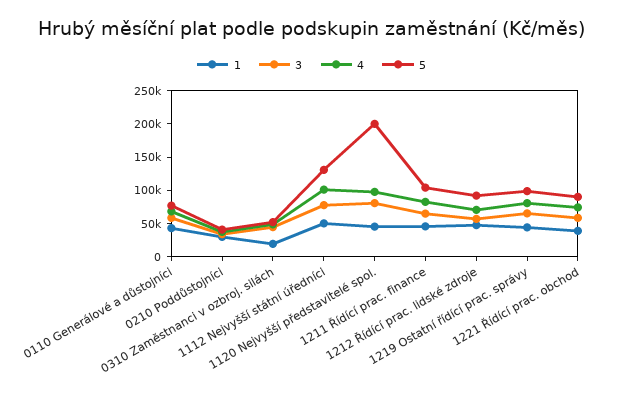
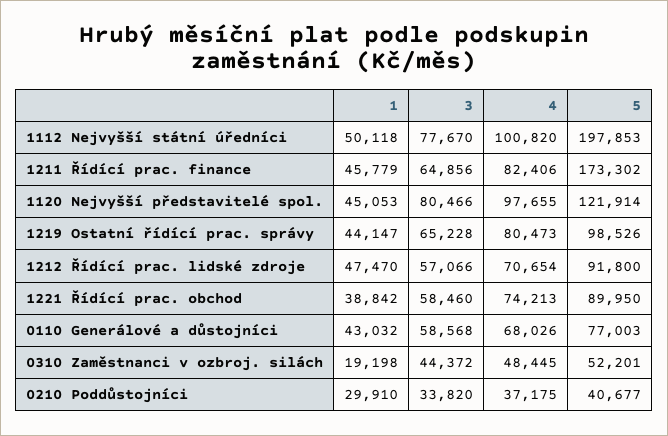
  {
    "1": {
      "0110 Generálové a důstojníci": 43032,
      "0210 Poddůstojníci": 29910,
      "0310 Zaměstnanci v ozbroj. silách": 19198,
      "1112 Nejvyšší státní úředníci": 50118,
      "1120 Nejvyšší představitelé spol.": 45053,
      "1211 Řídící prac. finance": 45779,
      "1212 Řídící prac. lidské zdroje": 47470,
      "1219 Ostatní řídící prac. správy": 44147,
      "1221 Řídící prac. obchod": 38842
    },
    "3": {
      "0110 Generálové a důstojníci": 58568,
      "0210 Poddůstojníci": 33820,
      "0310 Zaměstnanci v ozbroj. silách": 44372,
      "1112 Nejvyšší státní úředníci": 77670,
      "1120 Nejvyšší představitelé spol.": 80466,
      "1211 Řídící prac. finance": 64856,
      "1212 Řídící prac. lidské zdroje": 57066,
      "1219 Ostatní řídící prac. správy": 65228,
      "1221 Řídící prac. obchod": 58460
    },
    "4": {
      "0110 Generálové a důstojníci": 68026,
      "0210 Poddůstojníci": 37175,
      "0310 Zaměstnanci v ozbroj. silách": 48445,
      "1112 Nejvyšší státní úředníci": 100820,
      "1120 Nejvyšší představitelé spol.": 97655,
      "1211 Řídící prac. finance": 82406,
      "1212 Řídící prac. lidské zdroje": 70654,
      "1219 Ostatní řídící prac. správy": 80473,
      "1221 Řídící prac. obchod": 74213
    },
    "5": {
      "0110 Generálové a důstojníci": 77003,
      "0210 Poddůstojníci": 40677,
      "0310 Zaměstnanci v ozbroj. silách": 52201,
-     "1112 Nejvyšší státní úředníci": 125000,
+     "1112 Nejvyšší státní úředníci": 197853,
-     "1120 Nejvyšší představitelé spol.": 200000,
+     "1120 Nejvyšší představitelé spol.": 121914,
-     "1211 Řídící prac. finance": 100000,
+     "1211 Řídící prac. finance": 173302,
      "1212 Řídící prac. lidské zdroje": 91800,
      "1219 Ostatní řídící prac. správy": 98526,
      "1221 Řídící prac. obchod": 89950
    }
  }

